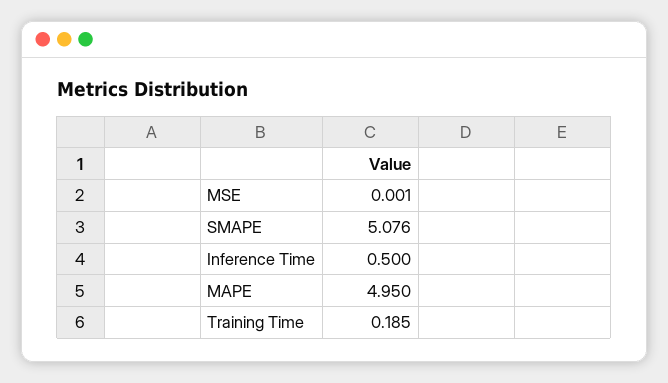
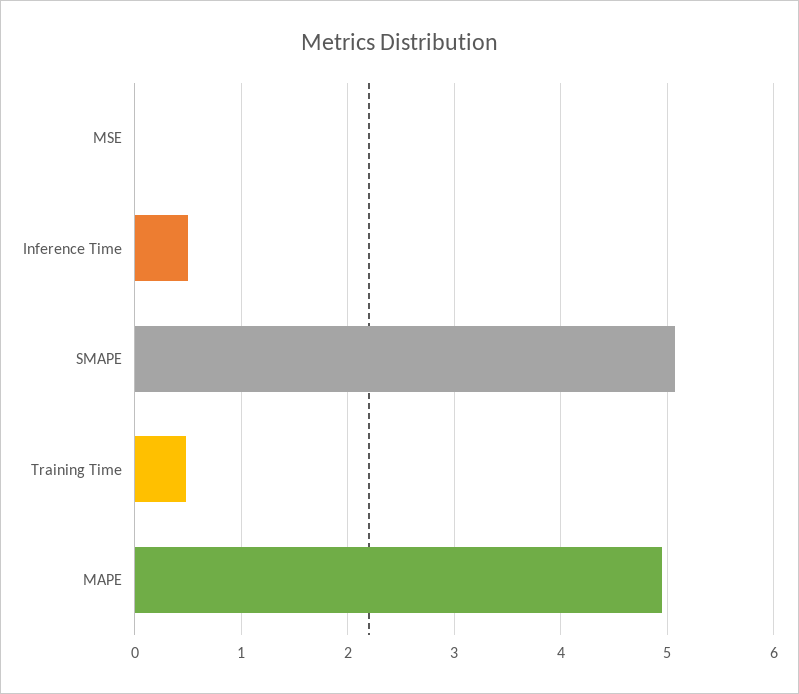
  {
    "MSE": 0.001,
    "SMAPE": 5.076,
    "Inference Time": 0.5,
    "MAPE": 4.95,
-   "Training Time": 0.185
+   "Training Time": 0.5
  }

